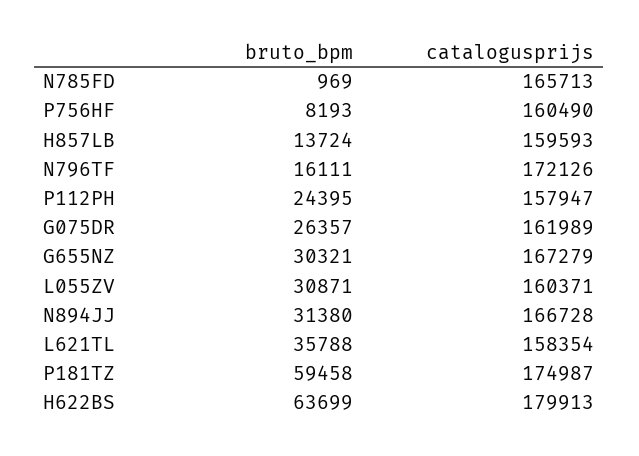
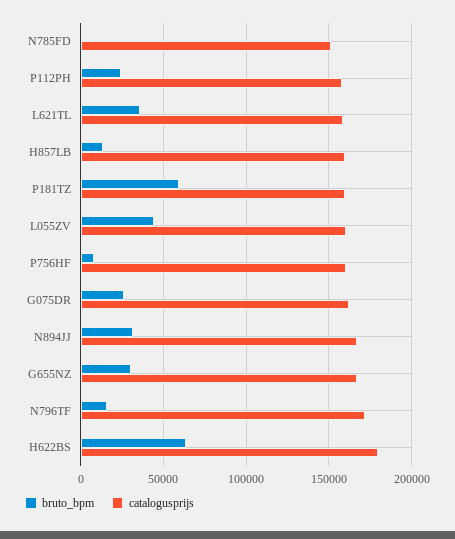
  {
    "bruto_bpm": {
      "N785FD": 969,
      "P756HF": 8193,
      "H857LB": 13724,
      "N796TF": 16111,
      "P112PH": 24395,
      "G075DR": 26357,
      "G655NZ": 30321,
-     "L055ZV": 30871,
+     "L055ZV": 45000,
      "N894JJ": 31380,
      "L621TL": 35788,
      "P181TZ": 59458,
      "H622BS": 63699
    },
    "catalogusprijs": {
-     "N785FD": 165713,
+     "N785FD": 150000,
      "P756HF": 160490,
      "H857LB": 159593,
      "N796TF": 172126,
      "P112PH": 157947,
      "G075DR": 161989,
      "G655NZ": 167279,
      "L055ZV": 160371,
      "N894JJ": 166728,
      "L621TL": 158354,
-     "P181TZ": 174987,
+     "P181TZ": 160000,
      "H622BS": 179913
    }
  }

